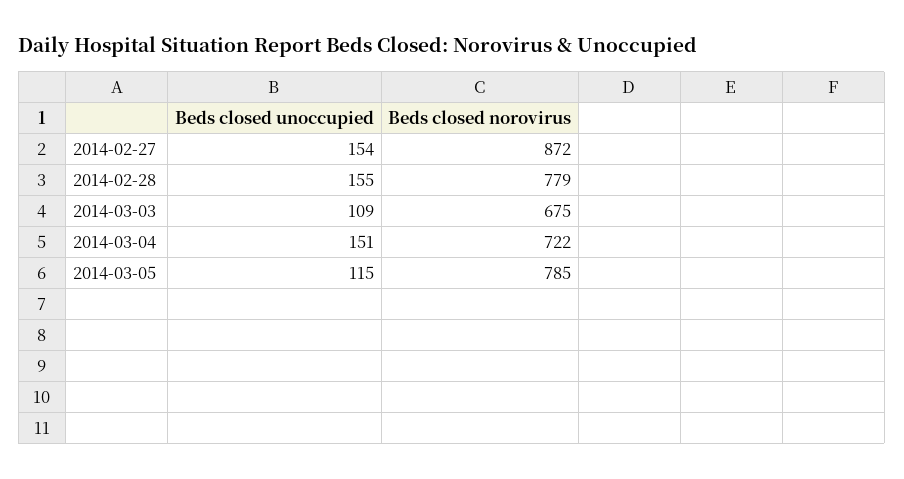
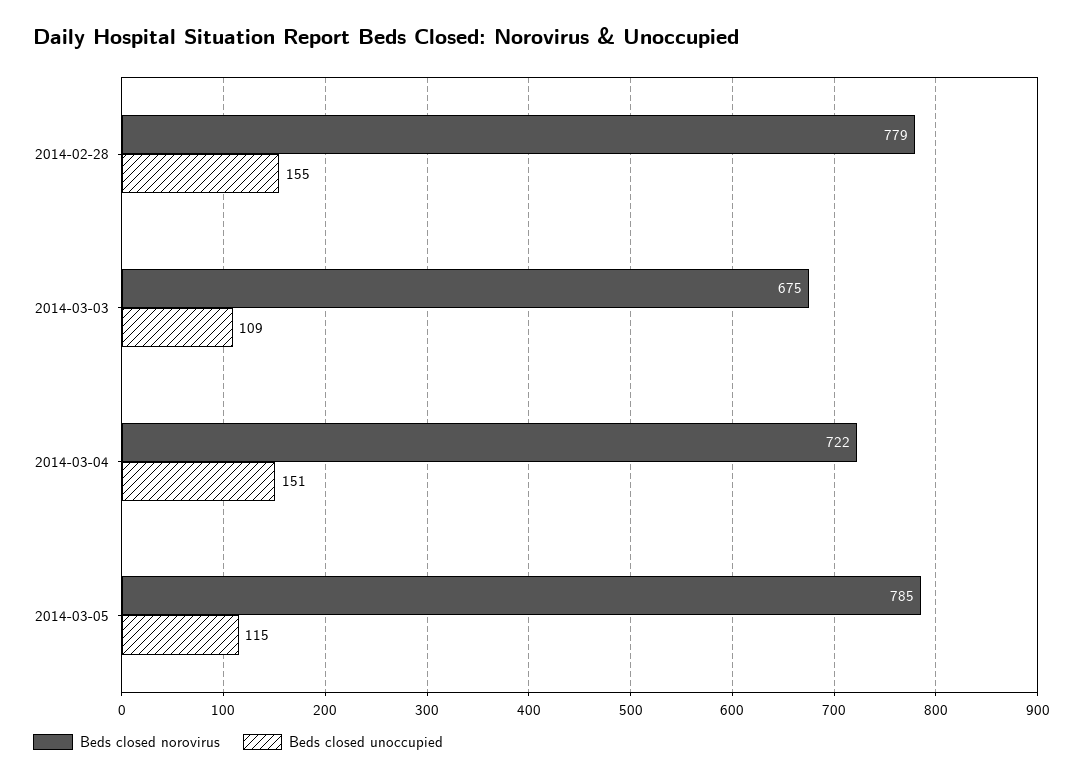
  {
    "Beds closed unoccupied": {
-     "2014-02-27": 154,
      "2014-02-28": 155,
      "2014-03-03": 109,
      "2014-03-04": 151,
      "2014-03-05": 115
    },
    "Beds closed norovirus": {
-     "2014-02-27": 872,
      "2014-02-28": 779,
      "2014-03-03": 675,
      "2014-03-04": 722,
      "2014-03-05": 785
    }
  }

